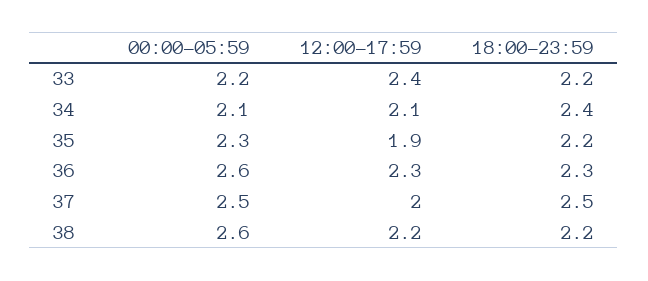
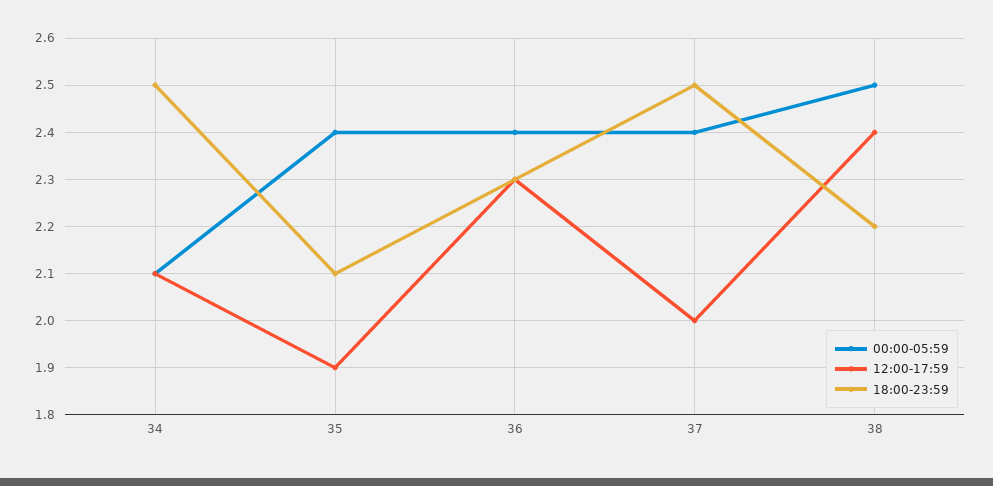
  {
    "00:00-05:59": {
-     "33": 2.2,
      "34": 2.1,
-     "35": 2.3,
+     "35": 2.4,
-     "36": 2.6,
+     "36": 2.4,
-     "37": 2.5,
+     "37": 2.4,
-     "38": 2.6
+     "38": 2.5
    },
    "12:00-17:59": {
-     "33": 2.4,
      "34": 2.1,
      "35": 1.9,
      "36": 2.3,
      "37": 2,
-     "38": 2.2
+     "38": 2.4
    },
    "18:00-23:59": {
-     "33": 2.2,
-     "34": 2.4,
+     "34": 2.5,
-     "35": 2.2,
+     "35": 2.1,
      "36": 2.3,
      "37": 2.5,
      "38": 2.2
    }
  }

